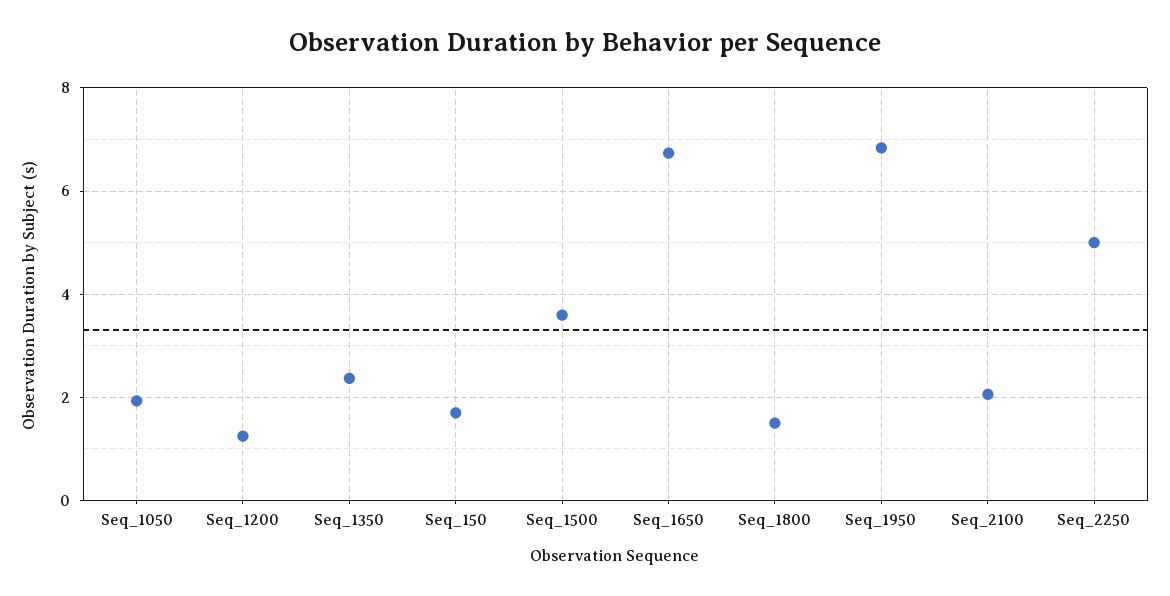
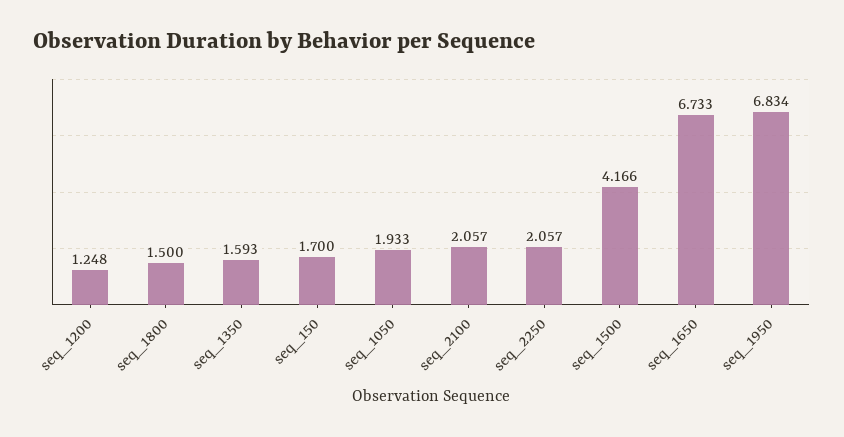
  {
    "Seq_1050": 1.933,
    "Seq_1200": 1.248,
-   "Seq_1350": 2.4,
+   "Seq_1350": 1.593,
    "Seq_150": 1.7,
-   "Seq_1500": 3.6,
+   "Seq_1500": 4.166,
    "Seq_1650": 6.733,
    "Seq_1800": 1.5,
    "Seq_1950": 6.834,
    "Seq_2100": 2.057,
-   "Seq_2250": 5
+   "Seq_2250": 2.057
  }

